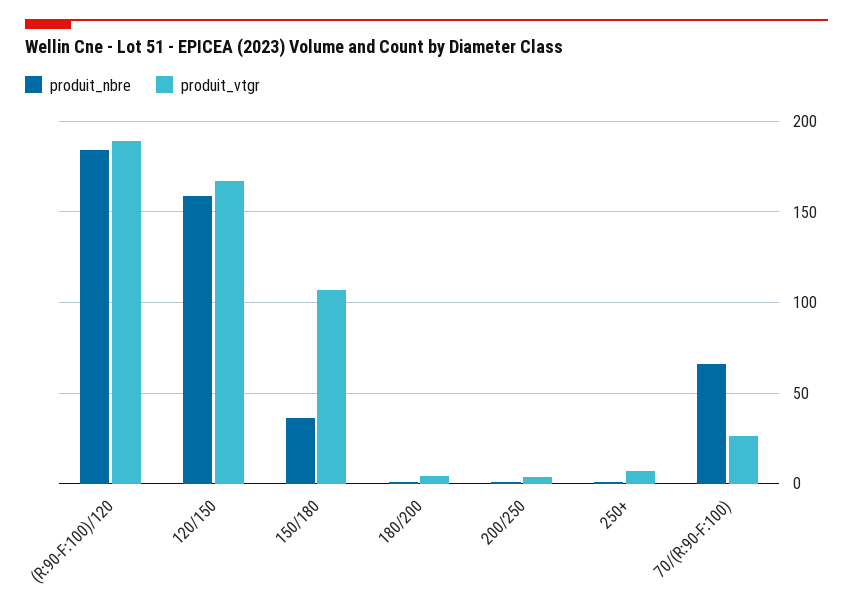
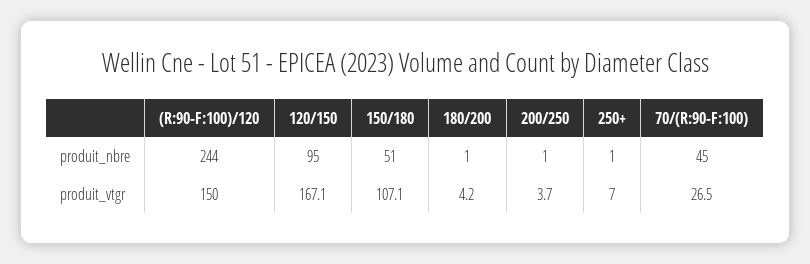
  {
    "produit_nbre": {
-     "(R:90-F:100)/120": 185,
+     "(R:90-F:100)/120": 244,
-     "120/150": 160,
+     "120/150": 95,
-     "150/180": 35,
+     "150/180": 51,
      "180/200": 1,
      "200/250": 1,
      "250+": 1,
-     "70/(R:90-F:100)": 65
+     "70/(R:90-F:100)": 45
    },
    "produit_vtgr": {
-     "(R:90-F:100)/120": 190,
+     "(R:90-F:100)/120": 150,
      "120/150": 167.1,
      "150/180": 107.1,
      "180/200": 4.2,
      "200/250": 3.7,
      "250+": 7,
      "70/(R:90-F:100)": 26.5
    }
  }

